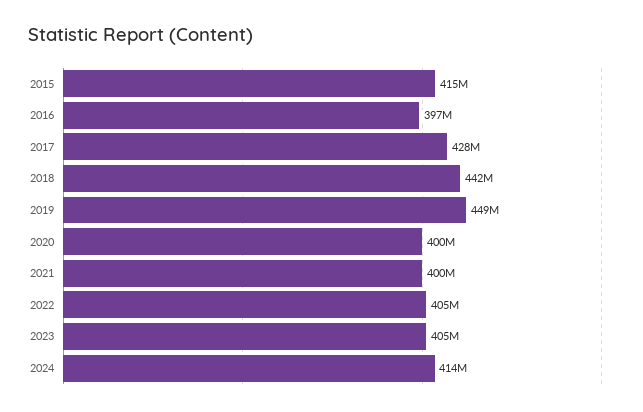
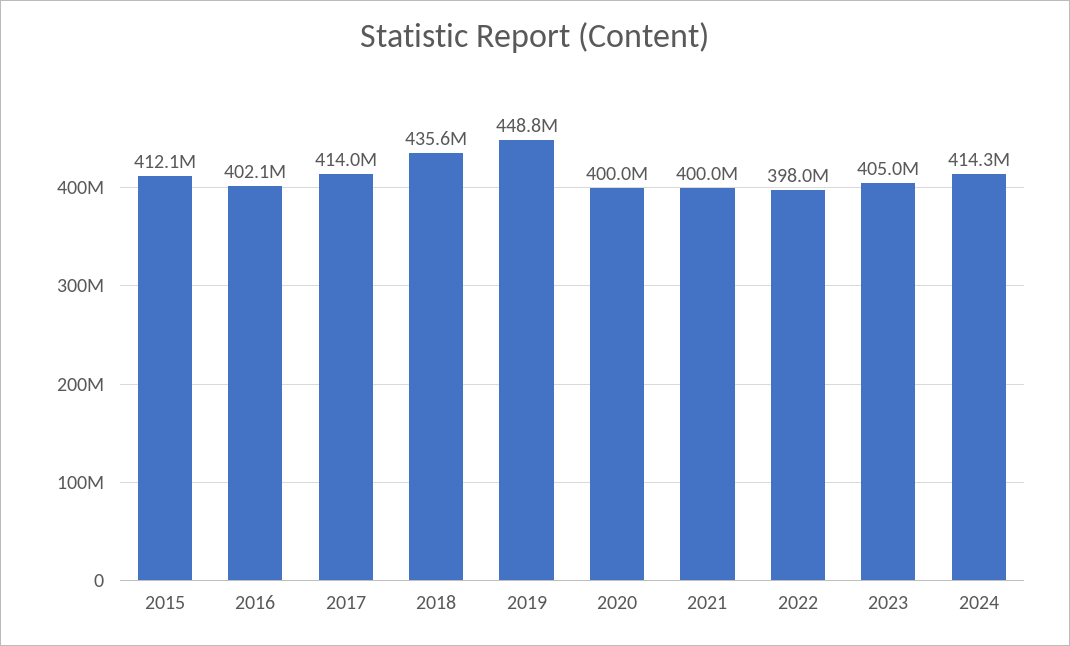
  {
-   "2015": 415000000,
+   "2015": 412100000,
-   "2016": 397000000,
+   "2016": 402100000,
-   "2017": 428000000,
+   "2017": 414000000,
-   "2018": 442000000,
+   "2018": 435600000,
    "2019": 448800000,
    "2020": 400000000,
    "2021": 400000000,
-   "2022": 405000000,
+   "2022": 398000000,
    "2023": 405000000,
    "2024": 414300000
  }

